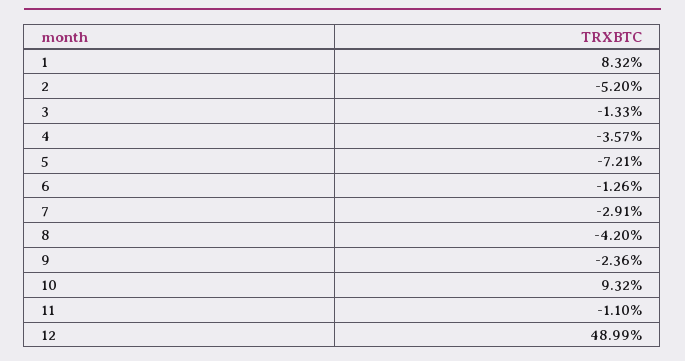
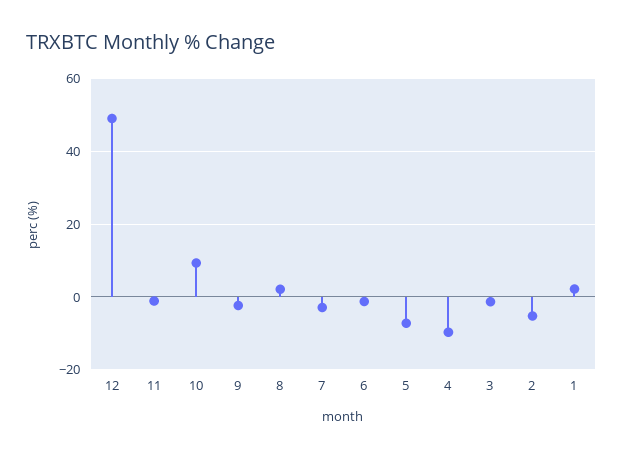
  {
-   "1": 8.32,
+   "1": 2,
    "2": -5.2,
    "3": -1.33,
-   "4": -3.57,
+   "4": -10,
    "5": -7.21,
    "6": -1.26,
    "7": -2.91,
-   "8": -4.2,
+   "8": 2,
    "9": -2.36,
    "10": 9.32,
    "11": -1.1,
    "12": 48.99
  }

